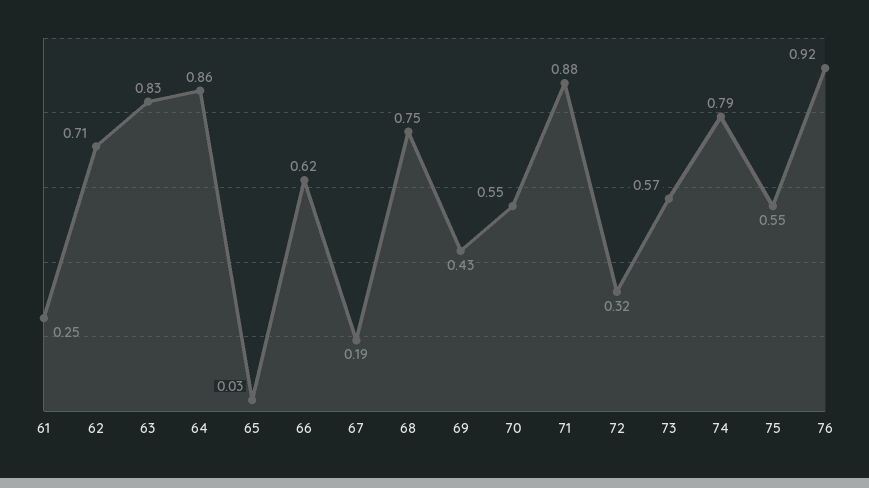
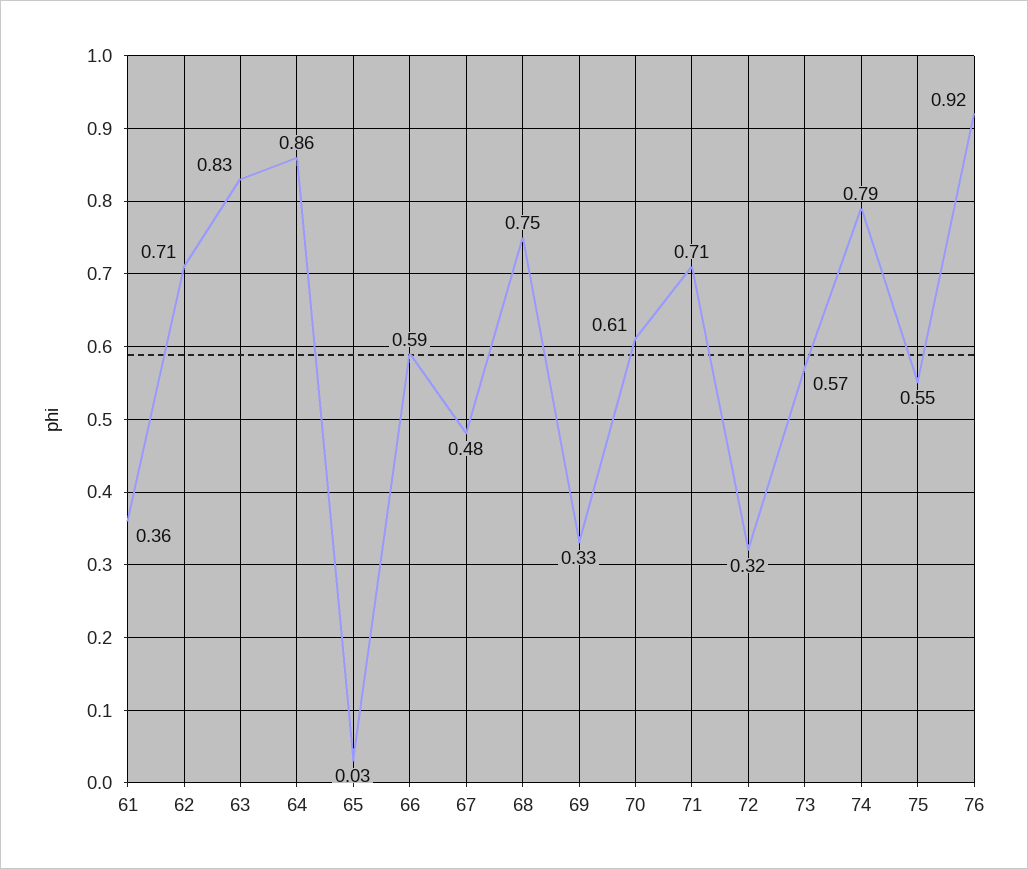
  {
-   "61": 0.25,
+   "61": 0.36,
    "62": 0.71,
    "63": 0.83,
    "64": 0.86,
    "65": 0.03,
-   "66": 0.62,
+   "66": 0.59,
-   "67": 0.19,
+   "67": 0.48,
    "68": 0.75,
-   "69": 0.43,
+   "69": 0.33,
-   "70": 0.55,
+   "70": 0.61,
-   "71": 0.88,
+   "71": 0.71,
    "72": 0.32,
    "73": 0.57,
    "74": 0.79,
    "75": 0.55,
    "76": 0.92
  }

